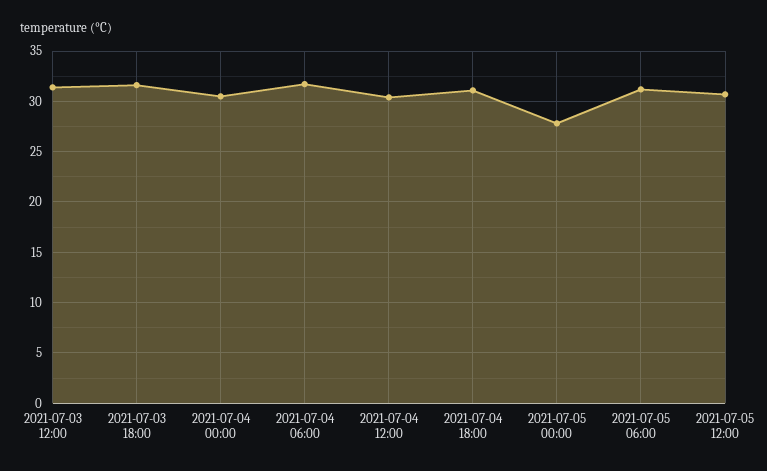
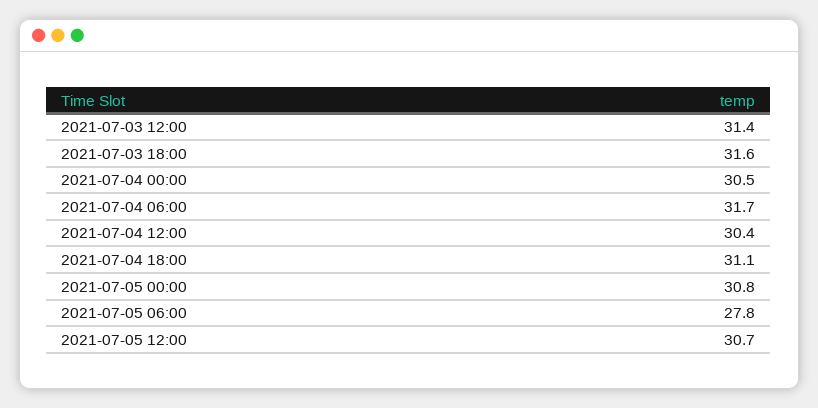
  {
    "2021-07-03 12:00": 31.4,
    "2021-07-03 18:00": 31.6,
    "2021-07-04 00:00": 30.5,
    "2021-07-04 06:00": 31.7,
    "2021-07-04 12:00": 30.4,
    "2021-07-04 18:00": 31.1,
-   "2021-07-05 00:00": 28,
+   "2021-07-05 00:00": 30.8,
-   "2021-07-05 06:00": 31,
+   "2021-07-05 06:00": 27.8,
    "2021-07-05 12:00": 30.7
  }

